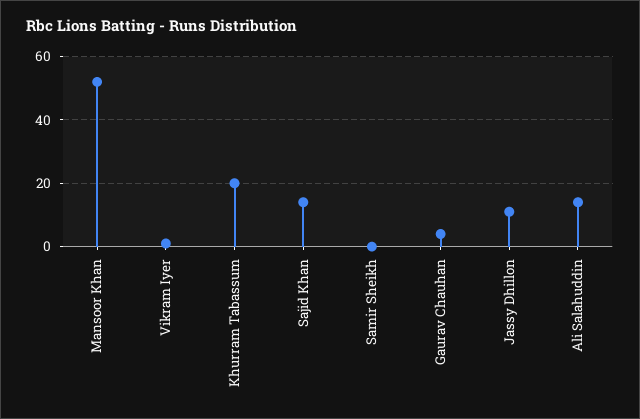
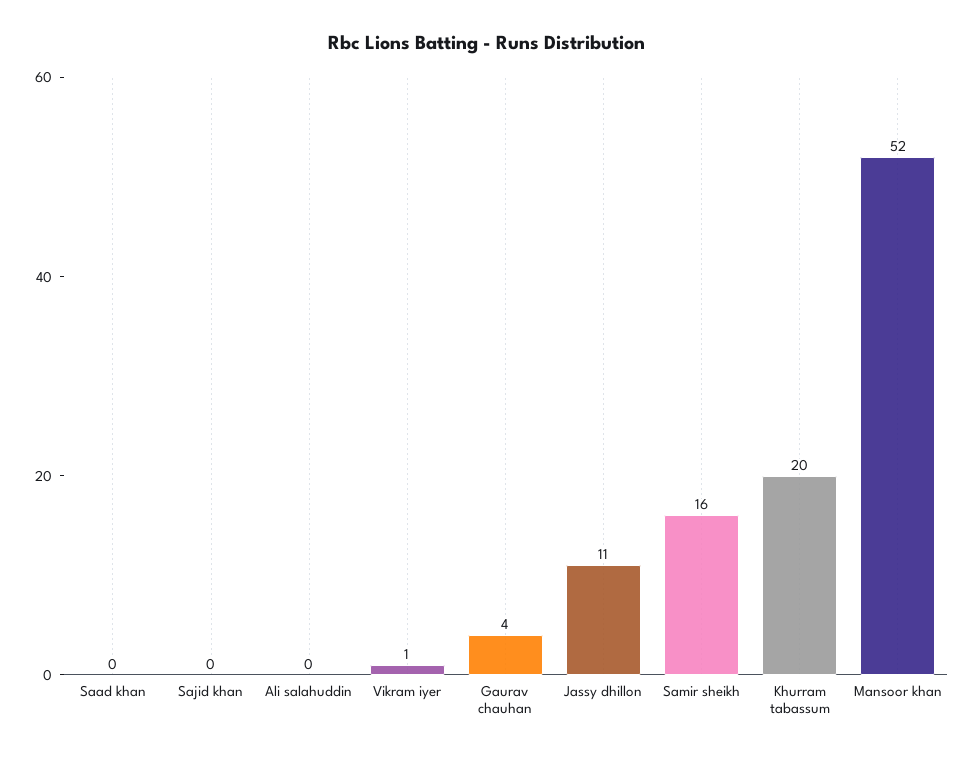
  {
    "Mansoor Khan": 52,
    "Vikram Iyer": 1,
    "Khurram Tabassum": 20,
-   "Sajid Khan": 15,
+   "Sajid Khan": 0,
-   "Samir Sheikh": 0,
+   "Samir Sheikh": 16,
    "Gaurav Chauhan": 4,
    "Jassy Dhillon": 11,
-   "Ali Salahuddin": 15
+   "Ali Salahuddin": 0,
+   "Saad khan": 0
  }

